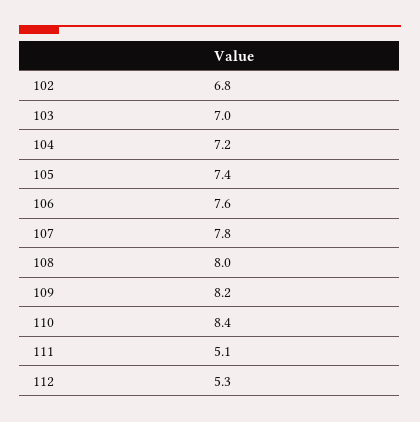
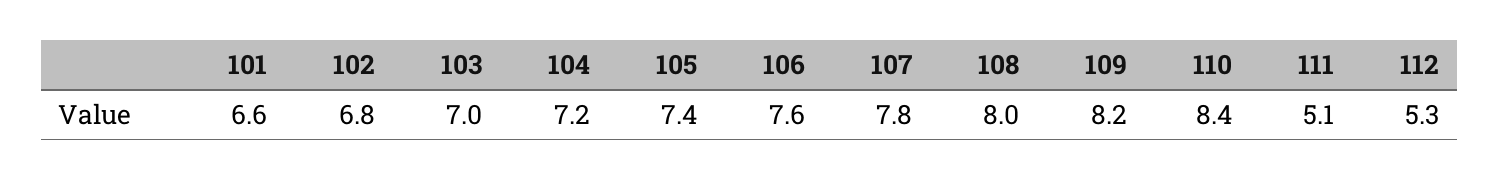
  {
    "102": 6.8,
    "103": 7,
    "104": 7.2,
    "105": 7.4,
    "106": 7.6,
    "107": 7.8,
    "108": 8,
    "109": 8.2,
    "110": 8.4,
    "111": 5.1,
-   "112": 5.3
+   "112": 5.3,
+   "101": 6.6
  }

